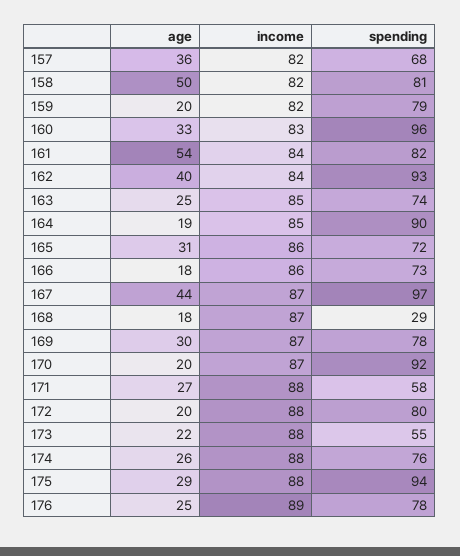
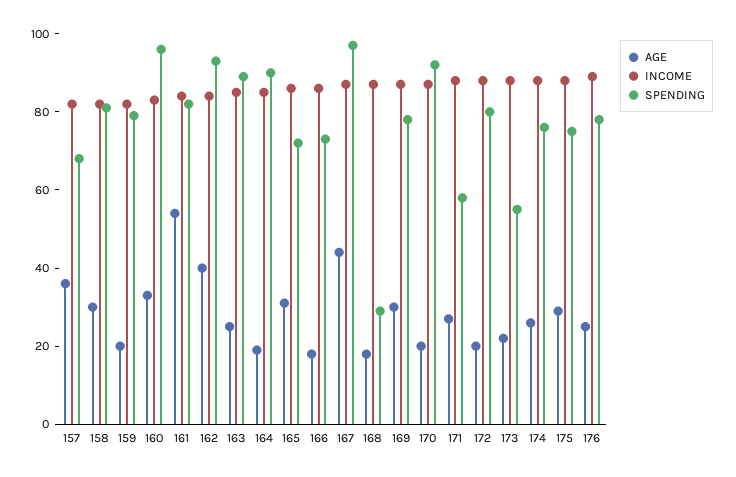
  {
    "age": {
      "157": 36,
-     "158": 50,
+     "158": 30,
      "159": 20,
      "160": 33,
      "161": 54,
      "162": 40,
      "163": 25,
      "164": 19,
      "165": 31,
      "166": 18,
      "167": 44,
      "168": 18,
      "169": 30,
      "170": 20,
      "171": 27,
      "172": 20,
      "173": 22,
      "174": 26,
      "175": 29,
      "176": 25
    },
    "income": {
      "157": 82,
      "158": 82,
      "159": 82,
      "160": 83,
      "161": 84,
      "162": 84,
      "163": 85,
      "164": 85,
      "165": 86,
      "166": 86,
      "167": 87,
      "168": 87,
      "169": 87,
      "170": 87,
      "171": 88,
      "172": 88,
      "173": 88,
      "174": 88,
      "175": 88,
      "176": 89
    },
    "spending": {
      "157": 68,
      "158": 81,
      "159": 79,
      "160": 96,
      "161": 82,
      "162": 93,
-     "163": 74,
+     "163": 90,
      "164": 90,
      "165": 72,
      "166": 73,
      "167": 97,
      "168": 29,
      "169": 78,
      "170": 92,
      "171": 58,
      "172": 80,
      "173": 55,
      "174": 76,
-     "175": 94,
+     "175": 75,
      "176": 78
    }
  }

